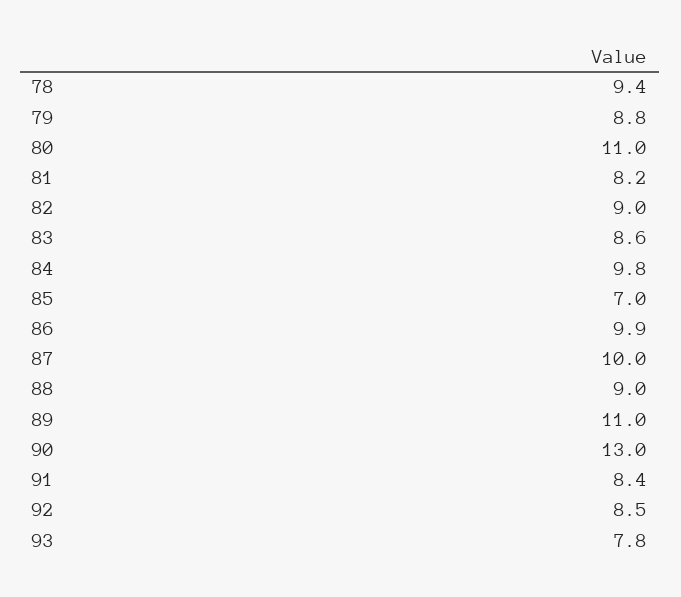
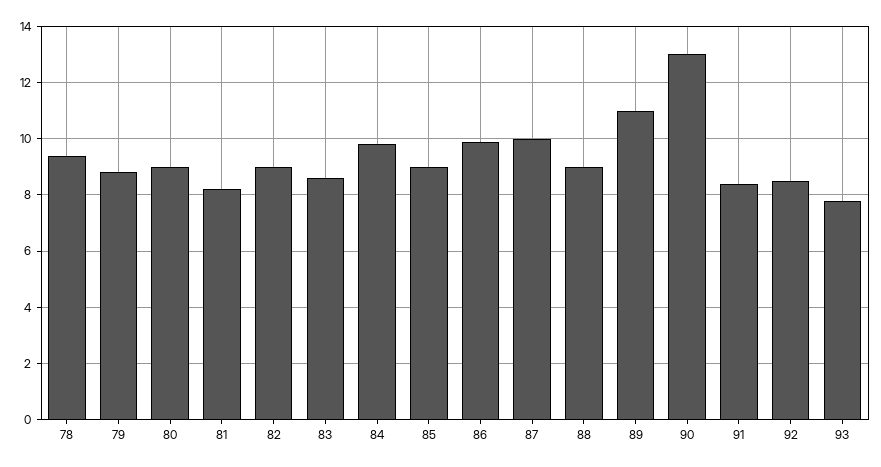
  {
    "78": 9.4,
    "79": 8.8,
-   "80": 11,
+   "80": 9,
    "81": 8.2,
    "82": 9,
    "83": 8.6,
    "84": 9.8,
-   "85": 7,
+   "85": 9,
    "86": 9.9,
    "87": 10,
    "88": 9,
    "89": 11,
    "90": 13,
    "91": 8.4,
    "92": 8.5,
    "93": 7.8
  }

